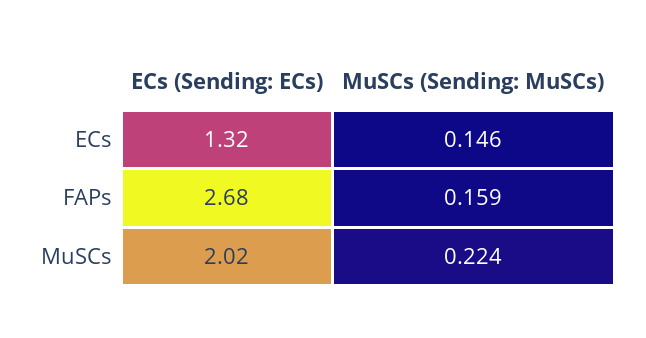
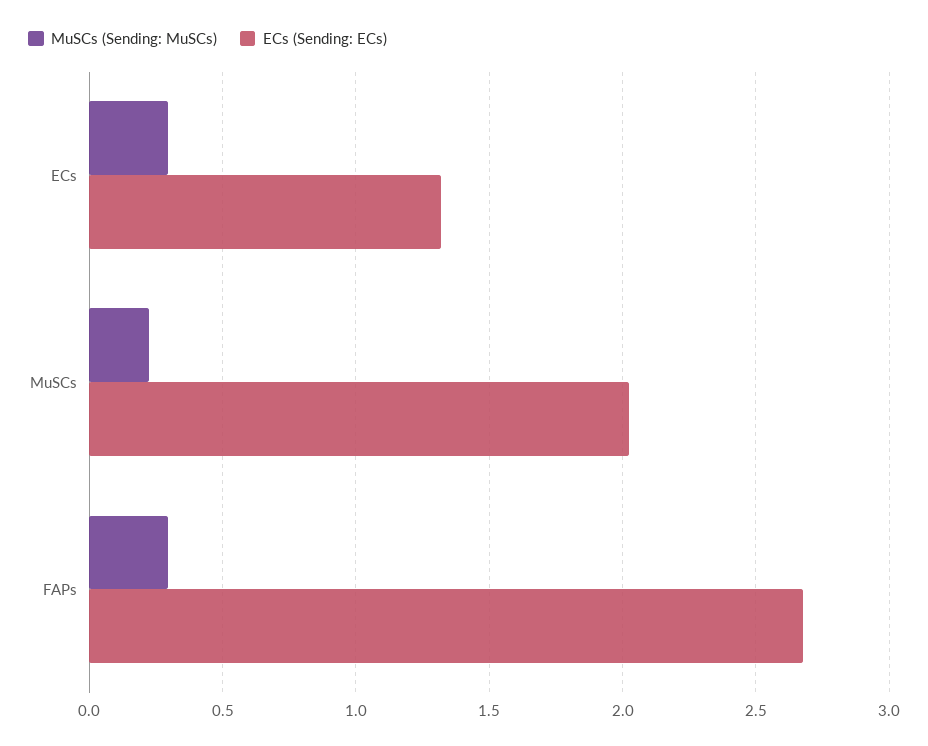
  {
    "ECs (Sending: ECs)": {
      "ECs": 1.32,
      "FAPs": 2.68,
      "MuSCs": 2.02
    },
    "MuSCs (Sending: MuSCs)": {
-     "ECs": 0.146,
+     "ECs": 0.3,
-     "FAPs": 0.159,
+     "FAPs": 0.3,
      "MuSCs": 0.224
    }
  }

